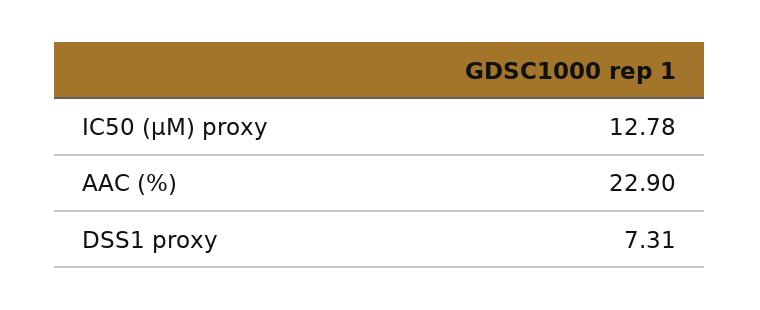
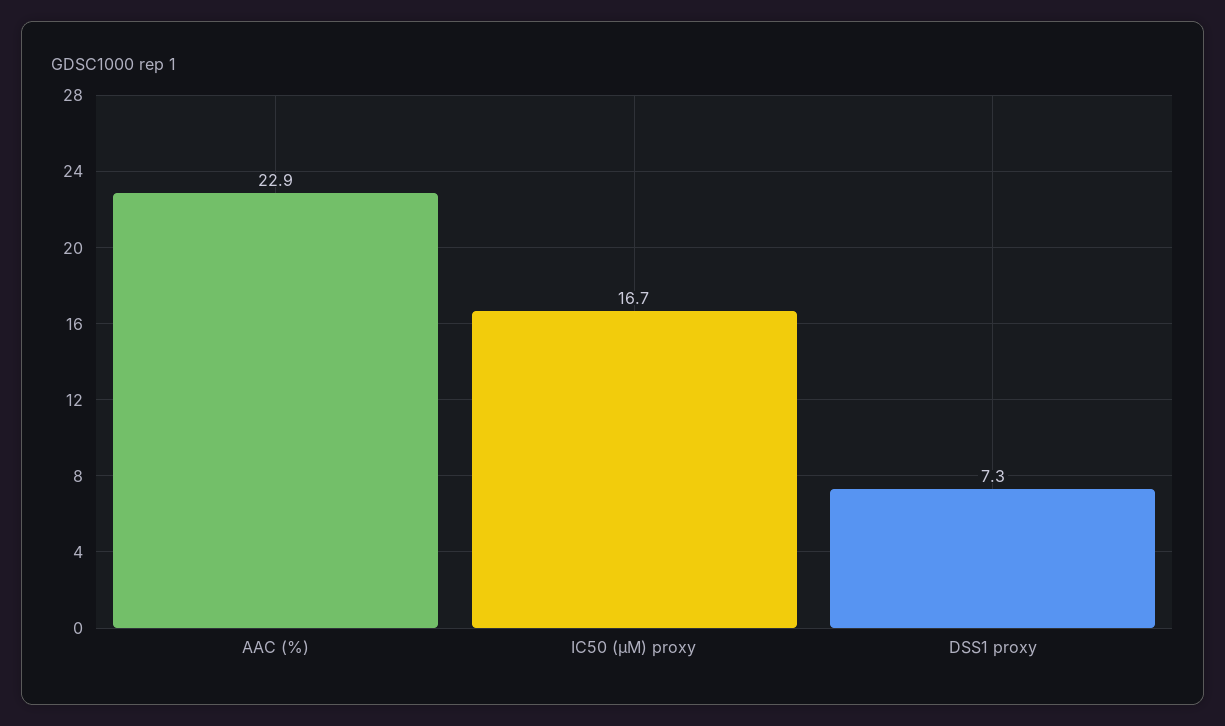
  {
-   "IC50 (µM) proxy": 12.78,
+   "IC50 (µM) proxy": 16.7,
    "AAC (%)": 22.9,
    "DSS1 proxy": 7.31
  }

